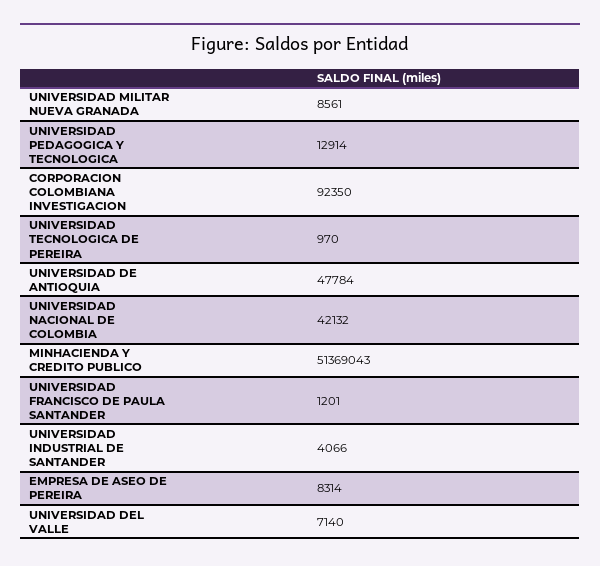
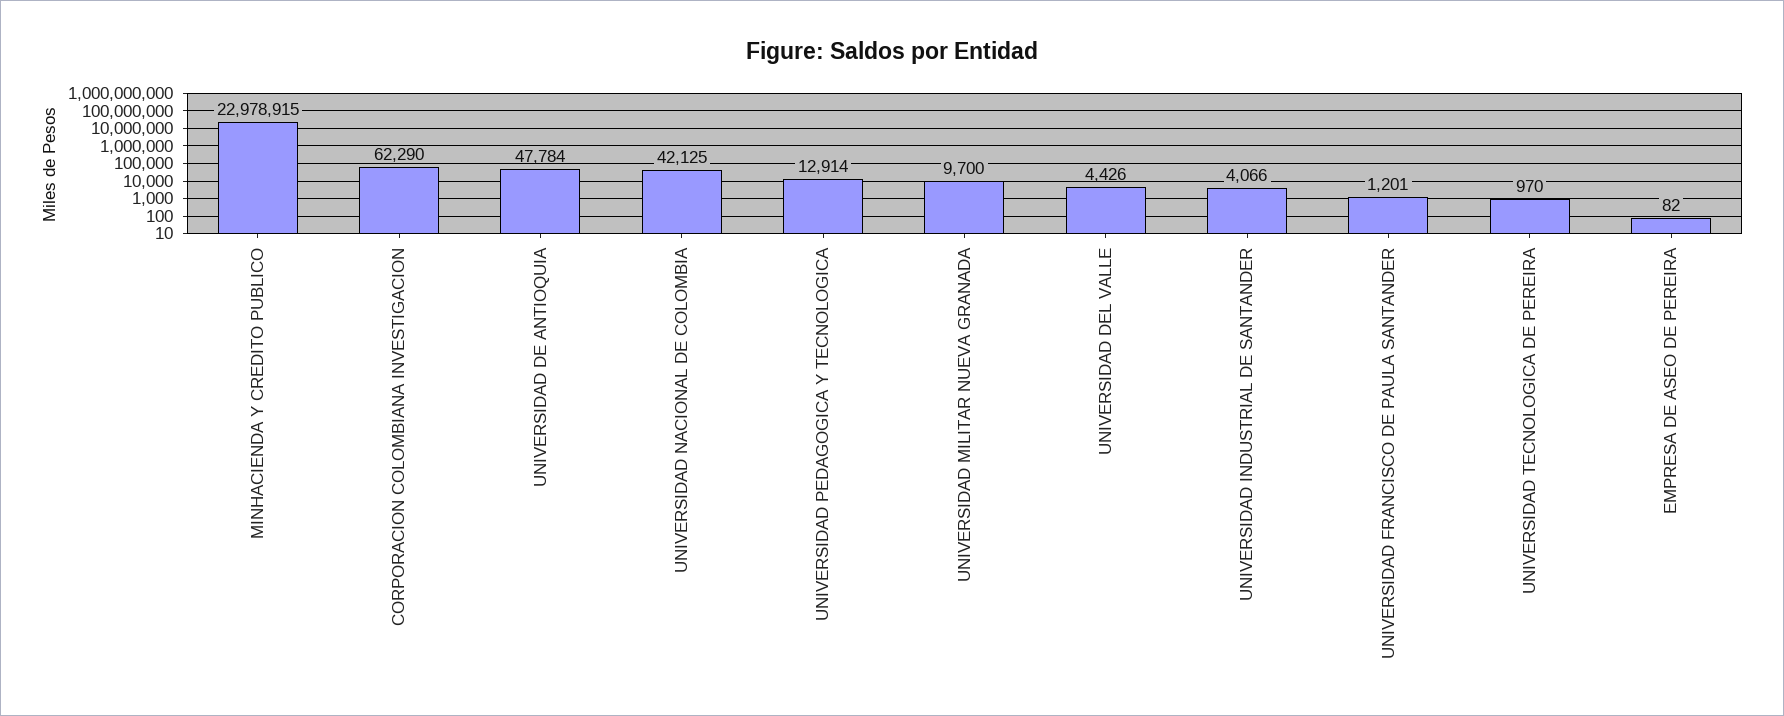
  {
-   "UNIVERSIDAD MILITAR NUEVA GRANADA": 8561,
+   "UNIVERSIDAD MILITAR NUEVA GRANADA": 9700,
    "UNIVERSIDAD PEDAGOGICA Y TECNOLOGICA": 12914,
-   "CORPORACION COLOMBIANA INVESTIGACION": 92350,
+   "CORPORACION COLOMBIANA INVESTIGACION": 62290,
    "UNIVERSIDAD TECNOLOGICA DE PEREIRA": 970,
    "UNIVERSIDAD DE ANTIOQUIA": 47784,
-   "UNIVERSIDAD NACIONAL DE COLOMBIA": 42132,
+   "UNIVERSIDAD NACIONAL DE COLOMBIA": 42125,
-   "MINHACIENDA Y CREDITO PUBLICO": 51369043,
+   "MINHACIENDA Y CREDITO PUBLICO": 22978915,
    "UNIVERSIDAD FRANCISCO DE PAULA SANTANDER": 1201,
    "UNIVERSIDAD INDUSTRIAL DE SANTANDER": 4066,
-   "EMPRESA DE ASEO DE PEREIRA": 8314,
+   "EMPRESA DE ASEO DE PEREIRA": 82,
-   "UNIVERSIDAD DEL VALLE": 7140
+   "UNIVERSIDAD DEL VALLE": 4426
  }

